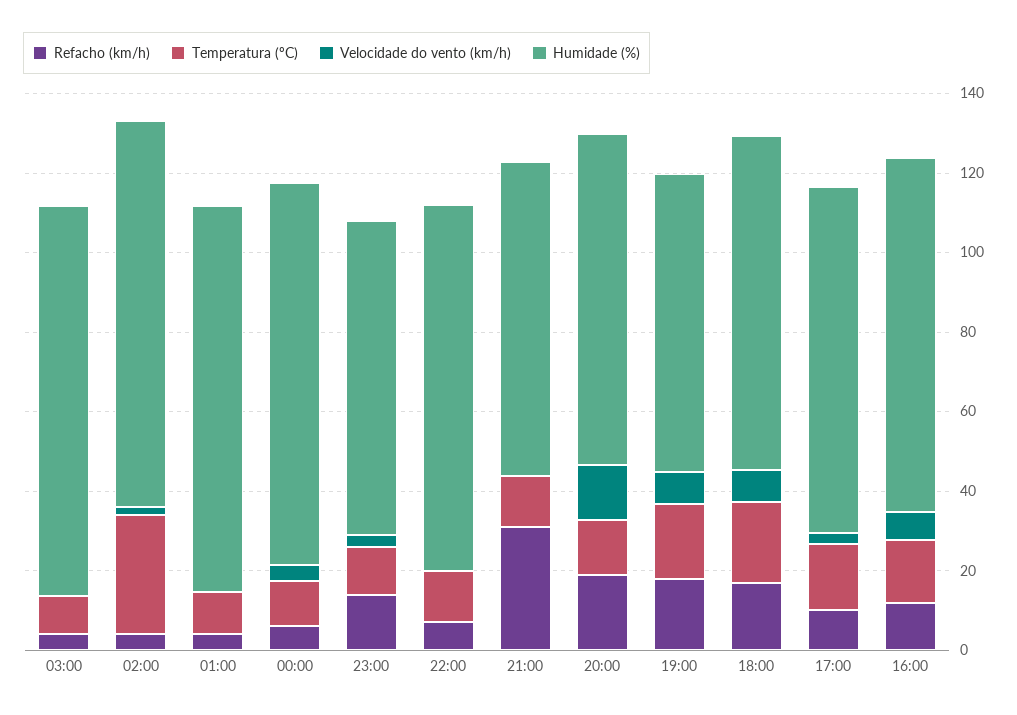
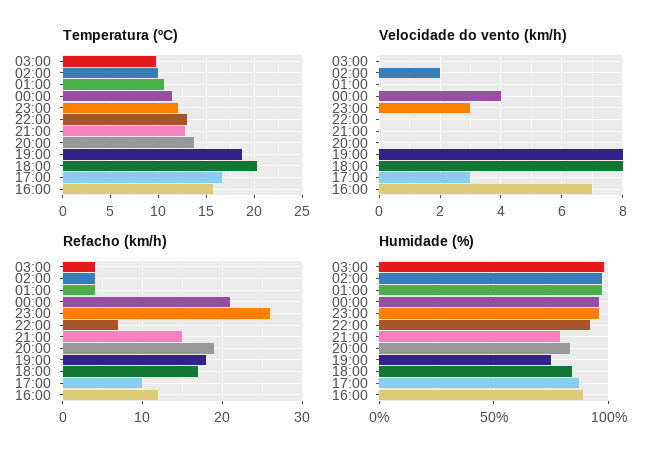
  {
    "Refacho (km/h)": {
      "03:00": 4,
      "02:00": 4,
      "01:00": 4,
-     "00:00": 5,
+     "00:00": 21,
-     "23:00": 15,
+     "23:00": 26,
      "22:00": 7,
-     "21:00": 30,
+     "21:00": 15,
      "20:00": 19,
      "19:00": 18,
      "18:00": 17,
      "17:00": 10,
      "16:00": 12
    },
    "Temperatura (ºC)": {
      "03:00": 10,
-     "02:00": 30,
+     "02:00": 10,
      "01:00": 11,
      "00:00": 11,
      "23:00": 12,
      "22:00": 13,
      "21:00": 13,
      "20:00": 14,
      "19:00": 19,
      "18:00": 20,
      "17:00": 17,
      "16:00": 16
    },
    "Velocidade do vento (km/h)": {
      "03:00": 0,
      "02:00": 2,
      "01:00": 0,
      "00:00": 4,
      "23:00": 3,
      "22:00": 0,
      "21:00": 0,
-     "20:00": 15,
+     "20:00": 0,
      "19:00": 8,
      "18:00": 8,
      "17:00": 3,
      "16:00": 7
    },
    "Humidade (%)": {
      "03:00": 100,
      "02:00": 95,
      "01:00": 95,
      "00:00": 95,
-     "23:00": 80,
+     "23:00": 95,
      "22:00": 90,
      "21:00": 80,
      "20:00": 85,
      "19:00": 75,
      "18:00": 85,
      "17:00": 85,
      "16:00": 90
    }
  }

